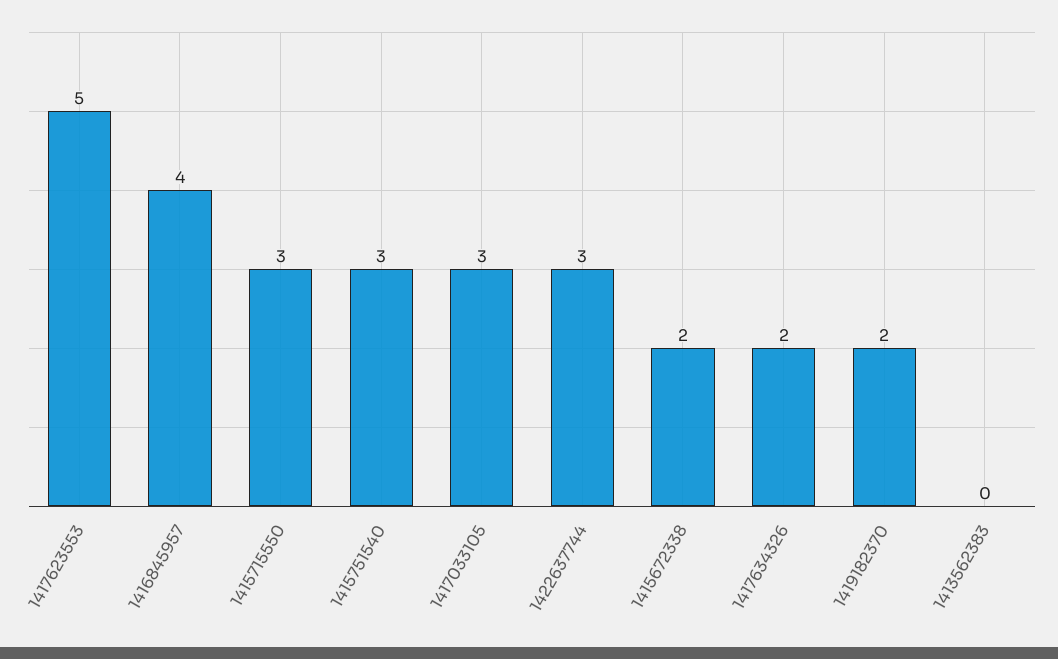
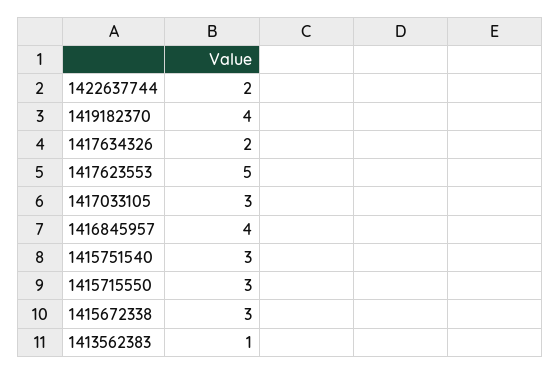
  {
    "1417623553": 5,
    "1416845957": 4,
    "1415715550": 3,
    "1415751540": 3,
    "1417033105": 3,
-   "1422637744": 3,
+   "1422637744": 2,
-   "1415672338": 2,
+   "1415672338": 3,
    "1417634326": 2,
-   "1419182370": 2,
+   "1419182370": 4,
-   "1413562383": 0
+   "1413562383": 1
  }

